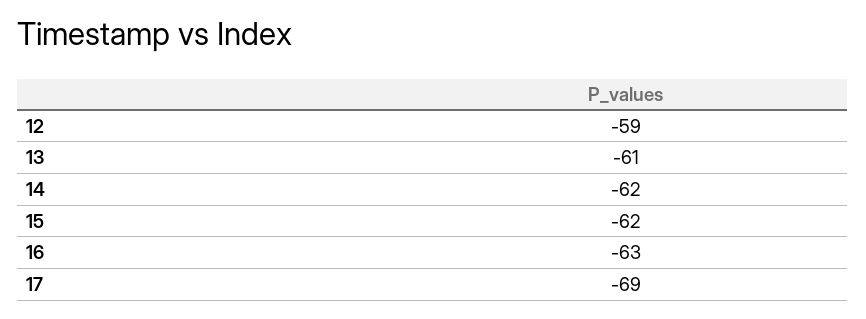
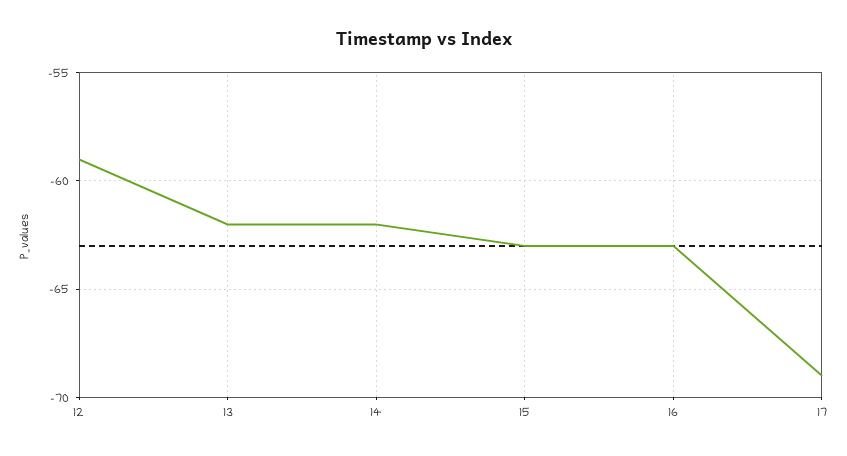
  {
    "12": -59,
-   "13": -61,
+   "13": -62,
    "14": -62,
-   "15": -62,
+   "15": -63,
    "16": -63,
    "17": -69
  }

